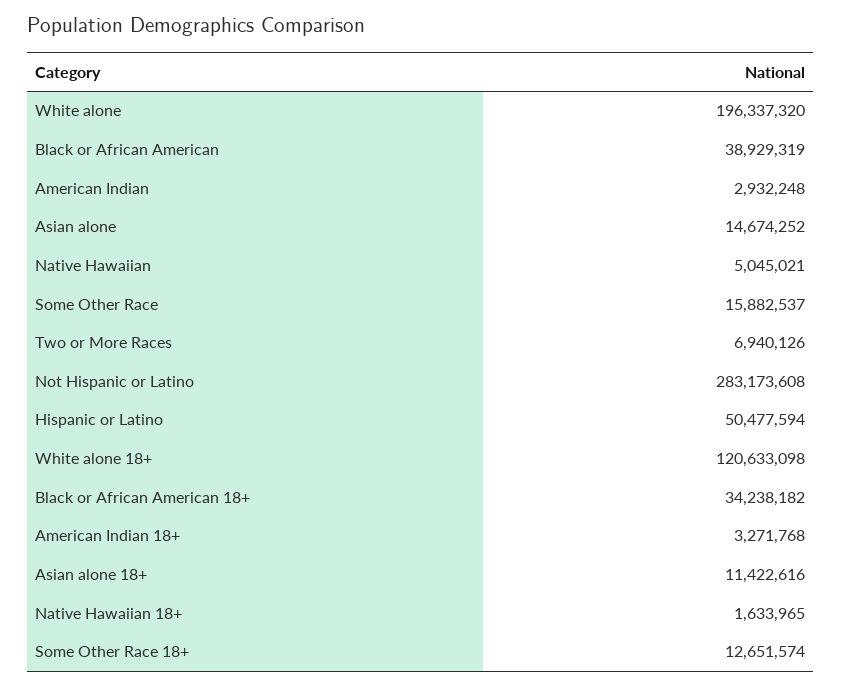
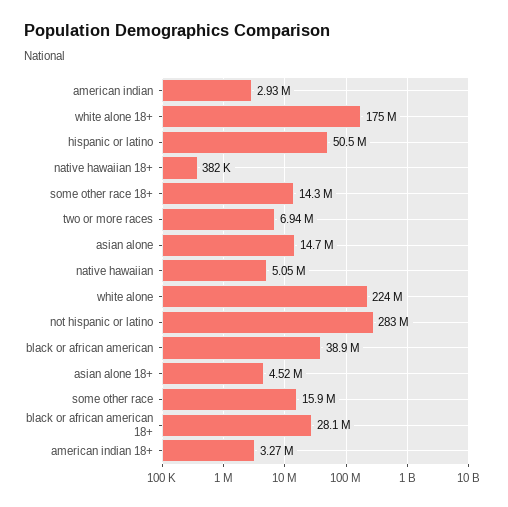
  {
-   "White alone": 196337320,
+   "White alone": 224000000,
    "Black or African American": 38929319,
    "American Indian": 2932248,
    "Asian alone": 14674252,
    "Native Hawaiian": 5045021,
    "Some Other Race": 15882537,
    "Two or More Races": 6940126,
    "Not Hispanic or Latino": 283173608,
    "Hispanic or Latino": 50477594,
-   "White alone 18+": 120633098,
+   "White alone 18+": 175000000,
-   "Black or African American 18+": 34238182,
+   "Black or African American 18+": 28100000,
    "American Indian 18+": 3271768,
-   "Asian alone 18+": 11422616,
+   "Asian alone 18+": 4520000,
-   "Native Hawaiian 18+": 1633965,
+   "Native Hawaiian 18+": 382000,
-   "Some Other Race 18+": 12651574
+   "Some Other Race 18+": 14300000
  }

